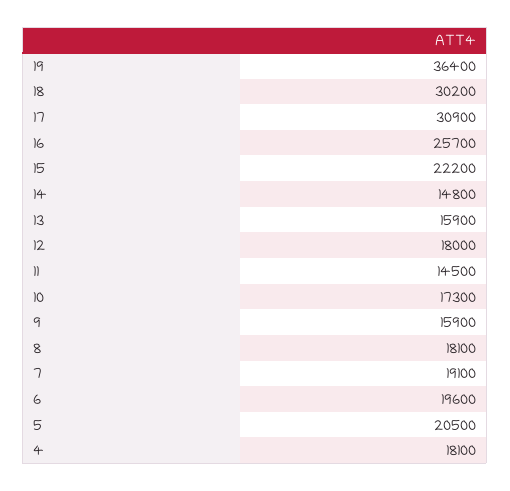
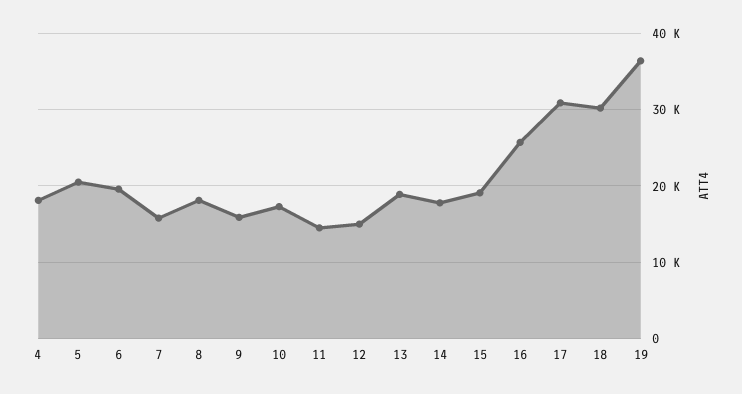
  {
    "19": 36400,
    "18": 30200,
    "17": 30900,
    "16": 25700,
-   "15": 22200,
+   "15": 19000,
-   "14": 14800,
+   "14": 18000,
-   "13": 15900,
+   "13": 19000,
-   "12": 18000,
+   "12": 15000,
    "11": 14500,
    "10": 17300,
    "9": 15900,
    "8": 18100,
-   "7": 19100,
+   "7": 16000,
    "6": 19600,
    "5": 20500,
    "4": 18100
  }

